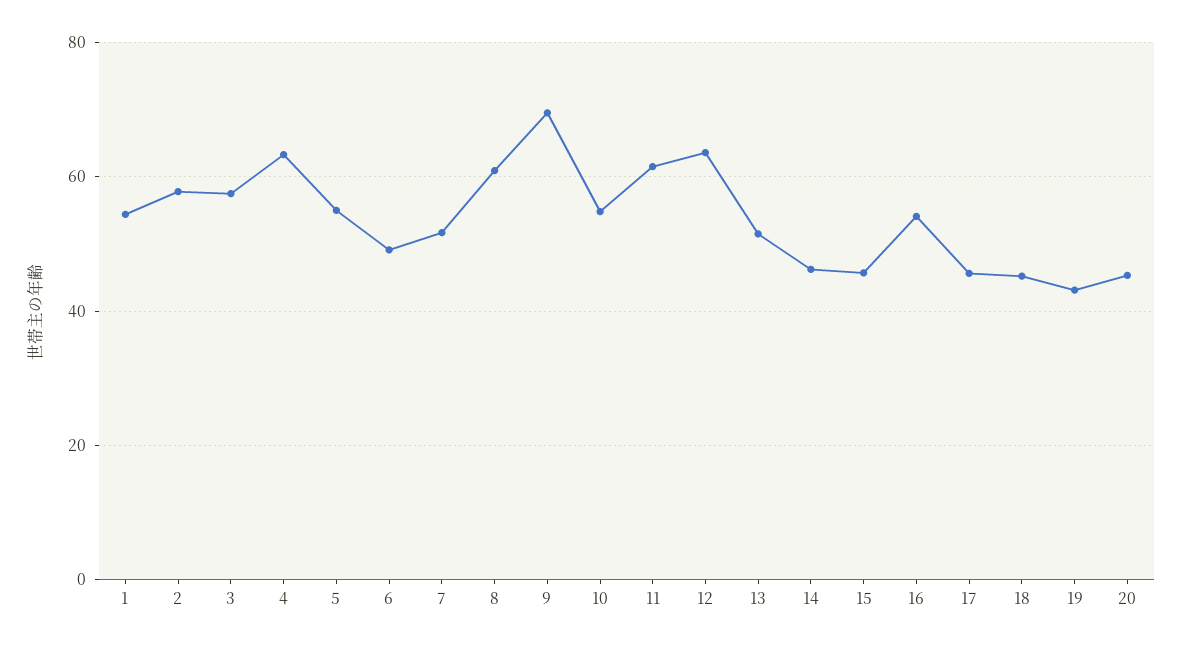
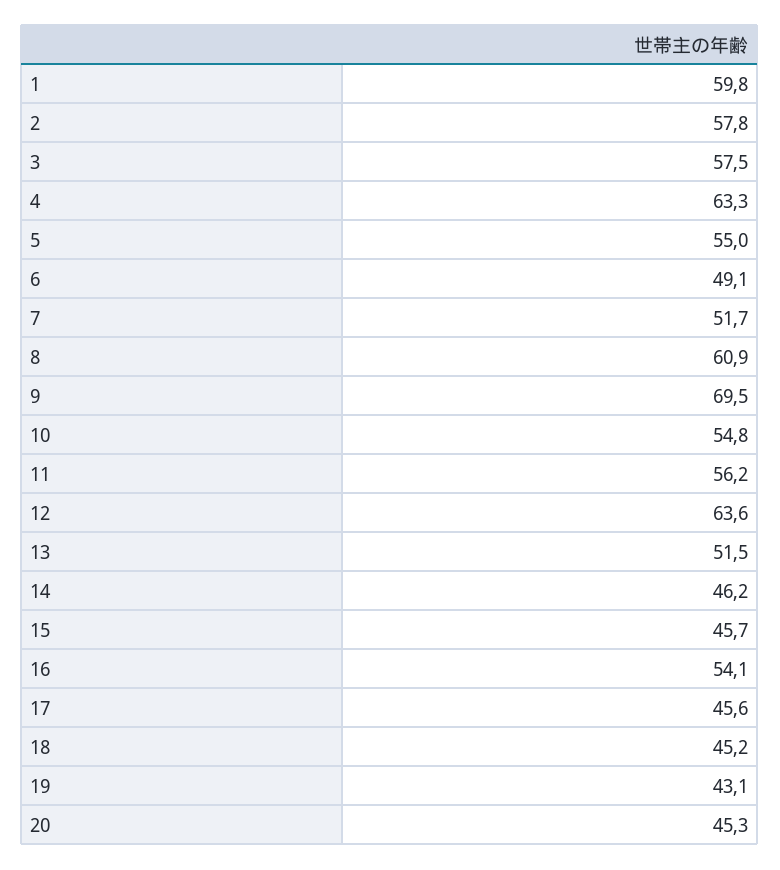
  {
-   "1": 54,
+   "1": 59.8,
    "2": 57.8,
    "3": 57.5,
    "4": 63.3,
    "5": 55,
    "6": 49.1,
    "7": 51.7,
    "8": 60.9,
    "9": 69.5,
    "10": 54.8,
-   "11": 62,
+   "11": 56.2,
    "12": 63.6,
    "13": 51.5,
    "14": 46.2,
    "15": 45.7,
    "16": 54.1,
    "17": 45.6,
    "18": 45.2,
    "19": 43.1,
    "20": 45.3
  }

